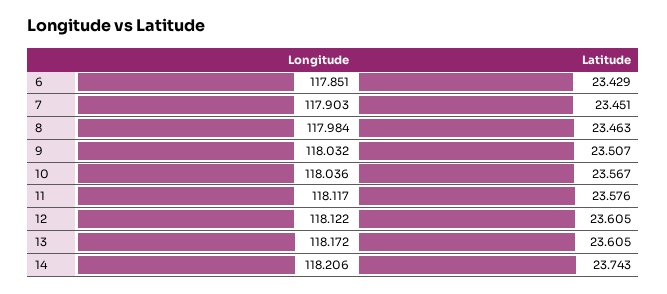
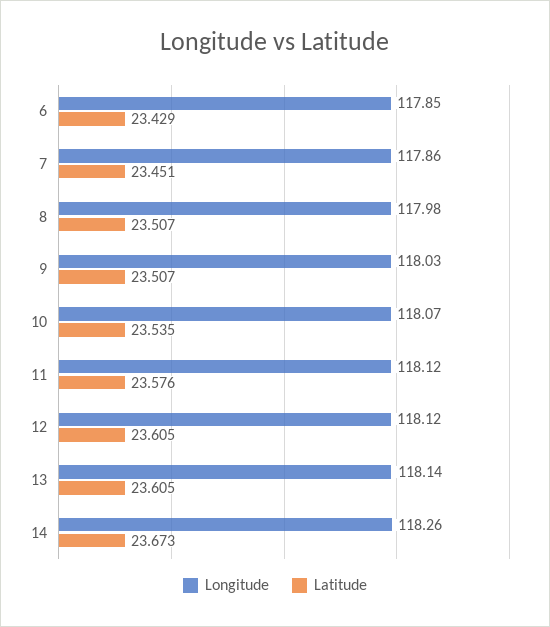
  {
    "Longitude": {
      "6": 117.851,
-     "7": 117.903,
+     "7": 117.86,
      "8": 117.984,
      "9": 118.032,
-     "10": 118.036,
+     "10": 118.07,
      "11": 118.117,
      "12": 118.122,
-     "13": 118.172,
+     "13": 118.14,
-     "14": 118.206
+     "14": 118.26
    },
    "Latitude": {
      "6": 23.429,
      "7": 23.451,
-     "8": 23.463,
+     "8": 23.507,
      "9": 23.507,
-     "10": 23.567,
+     "10": 23.535,
      "11": 23.576,
      "12": 23.605,
      "13": 23.605,
-     "14": 23.743
+     "14": 23.673
    }
  }

